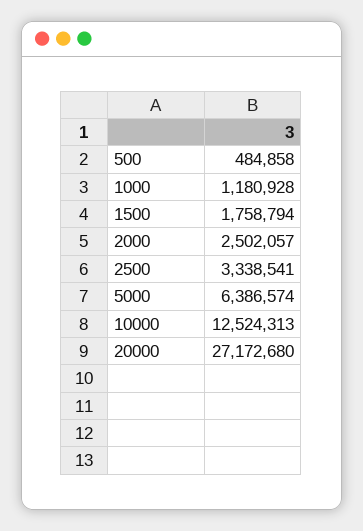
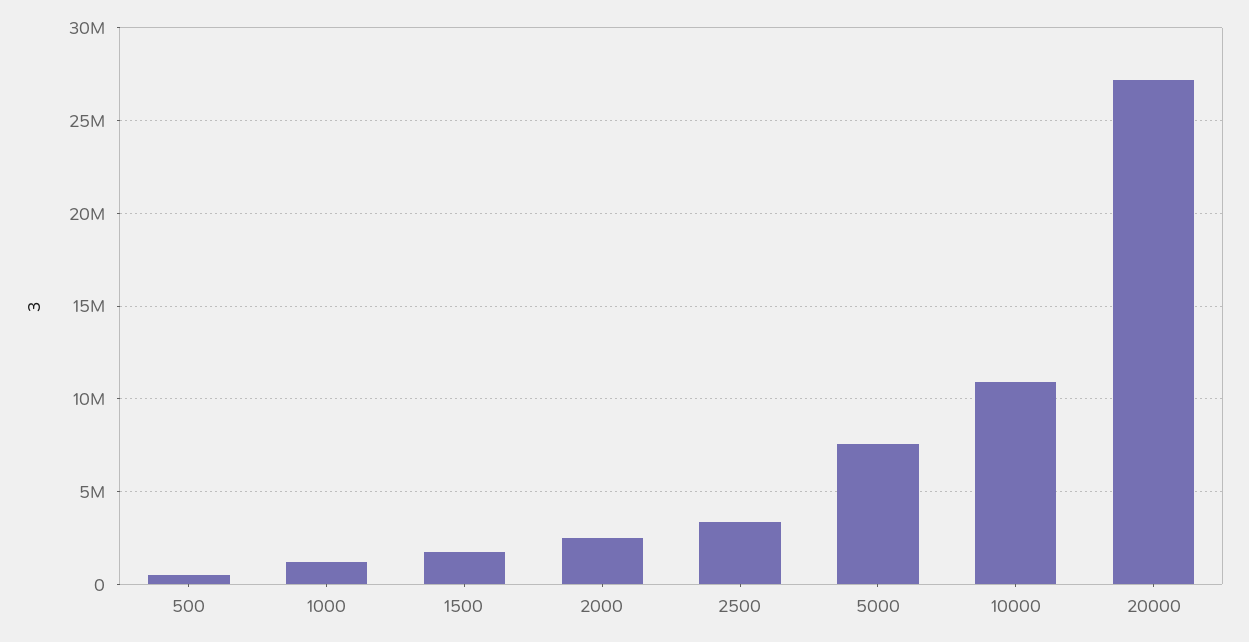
  {
    "500": 484858,
    "1000": 1180928,
    "1500": 1758794,
    "2000": 2502057,
    "2500": 3338541,
-   "5000": 6386574,
+   "5000": 7500000,
-   "10000": 12524313,
+   "10000": 11000000,
    "20000": 27172680
  }

